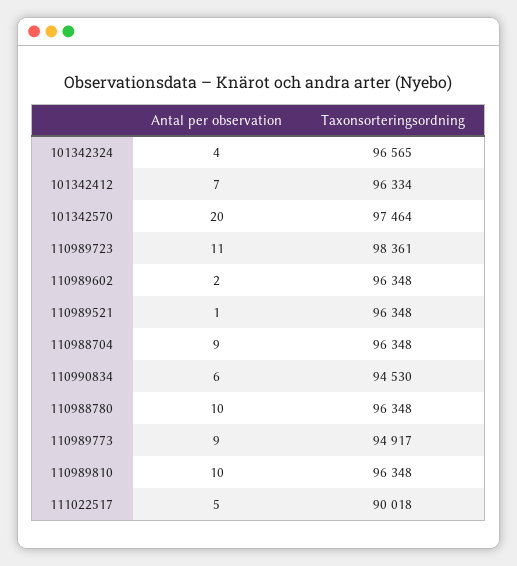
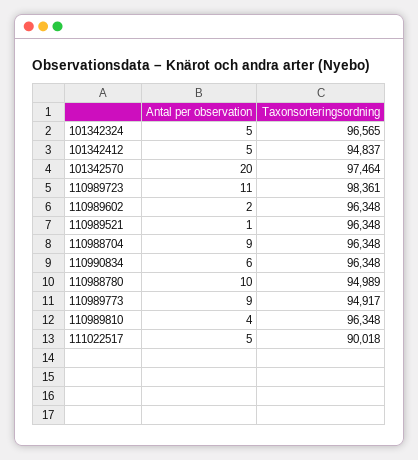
  {
    "Antal per observation": {
-     "101342324": 4,
+     "101342324": 5,
-     "101342412": 7,
+     "101342412": 5,
      "101342570": 20,
      "110989723": 11,
      "110989602": 2,
      "110989521": 1,
      "110988704": 9,
      "110990834": 6,
      "110988780": 10,
      "110989773": 9,
-     "110989810": 10,
+     "110989810": 4,
      "111022517": 5
    },
    "Taxonsorteringsordning": {
      "101342324": 96565,
-     "101342412": 96334,
+     "101342412": 94837,
      "101342570": 97464,
      "110989723": 98361,
      "110989602": 96348,
      "110989521": 96348,
      "110988704": 96348,
-     "110990834": 94530,
+     "110990834": 96348,
-     "110988780": 96348,
+     "110988780": 94989,
      "110989773": 94917,
      "110989810": 96348,
      "111022517": 90018
    }
  }

